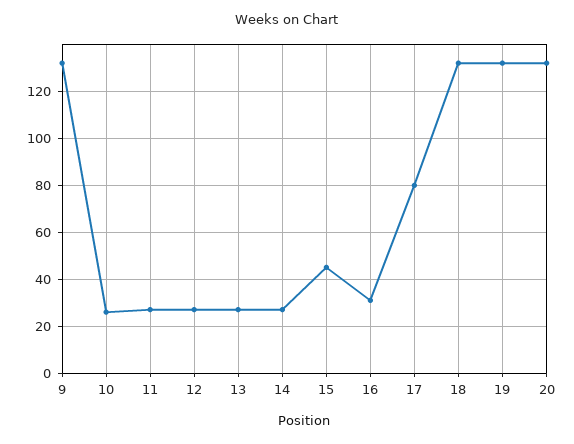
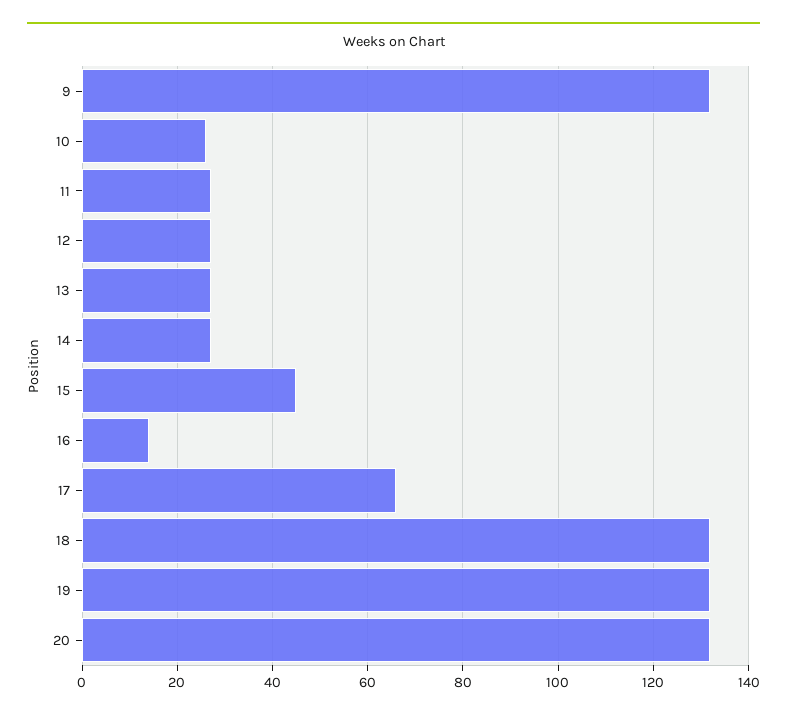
  {
    "9": 130,
    "10": 25,
    "11": 25,
    "12": 25,
    "13": 25,
    "14": 25,
    "15": 45,
-   "16": 30,
+   "16": 15,
-   "17": 80,
+   "17": 65,
    "18": 130,
    "19": 130,
    "20": 130
  }

